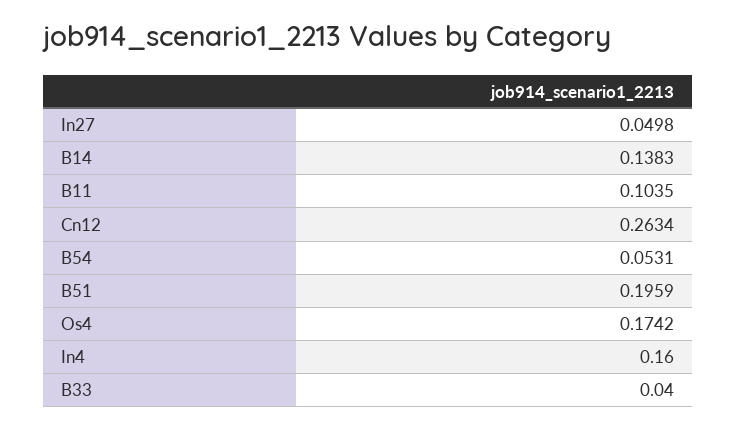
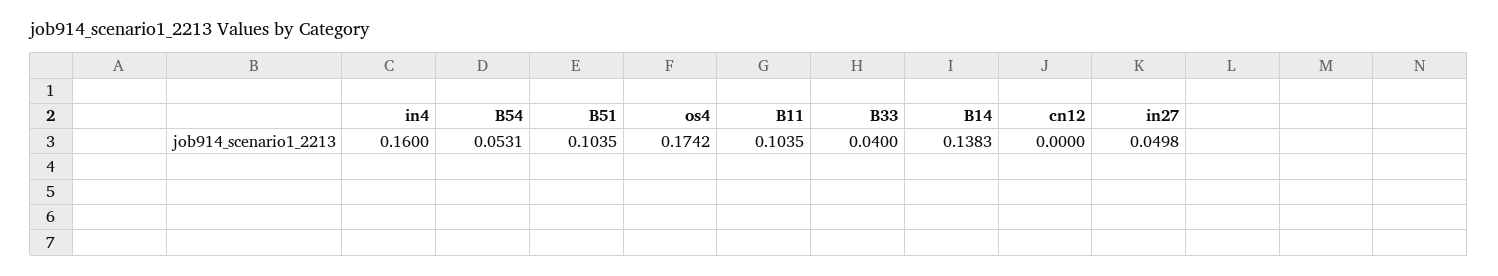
  {
    "In27": 0.0498,
    "B14": 0.1383,
    "B11": 0.1035,
-   "Cn12": 0.2634,
+   "Cn12": 0,
    "B54": 0.0531,
-   "B51": 0.1959,
+   "B51": 0.1035,
    "Os4": 0.1742,
    "In4": 0.16,
    "B33": 0.04
  }

